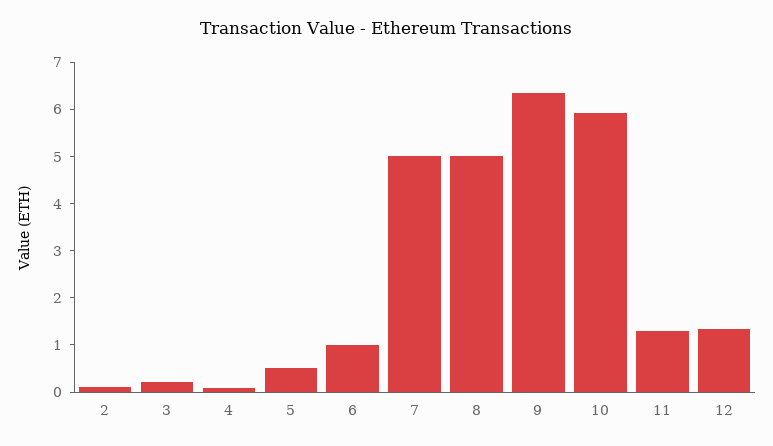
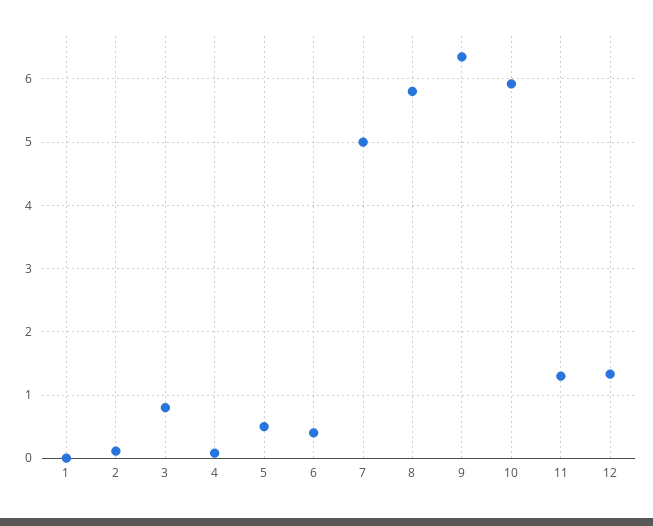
  {
    "2": 0.1,
-   "3": 0.2,
+   "3": 0.8,
    "4": 0.1,
    "5": 0.5,
-   "6": 1,
+   "6": 0.4,
    "7": 5,
-   "8": 5,
+   "8": 5.8,
    "9": 6.3,
    "10": 5.9,
    "11": 1.3,
-   "12": 1.3
+   "12": 1.3,
+   "1": 0
  }

